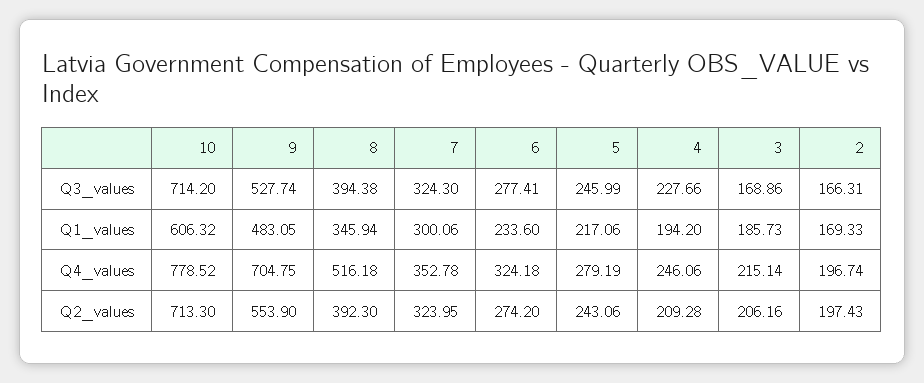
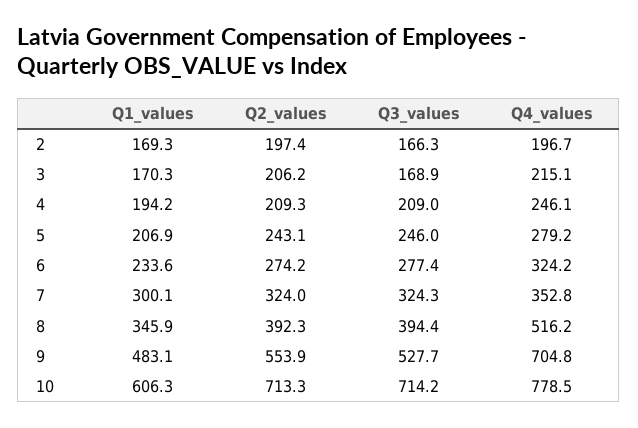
  {
    "10": {
      "Q3_values": 714.2,
      "Q1_values": 606.32,
      "Q4_values": 778.52,
      "Q2_values": 713.3
    },
    "9": {
      "Q3_values": 527.74,
      "Q1_values": 483.05,
      "Q4_values": 704.75,
      "Q2_values": 553.9
    },
    "8": {
      "Q3_values": 394.38,
      "Q1_values": 345.94,
      "Q4_values": 516.18,
      "Q2_values": 392.3
    },
    "7": {
      "Q3_values": 324.3,
      "Q1_values": 300.06,
      "Q4_values": 352.78,
      "Q2_values": 323.95
    },
    "6": {
      "Q3_values": 277.41,
      "Q1_values": 233.6,
      "Q4_values": 324.18,
      "Q2_values": 274.2
    },
    "5": {
      "Q3_values": 245.99,
-     "Q1_values": 217.06,
+     "Q1_values": 206.9,
      "Q4_values": 279.19,
      "Q2_values": 243.06
    },
    "4": {
-     "Q3_values": 227.66,
+     "Q3_values": 209,
      "Q1_values": 194.2,
      "Q4_values": 246.06,
      "Q2_values": 209.28
    },
    "3": {
      "Q3_values": 168.86,
-     "Q1_values": 185.73,
+     "Q1_values": 170.3,
      "Q4_values": 215.14,
      "Q2_values": 206.16
    },
    "2": {
      "Q3_values": 166.31,
      "Q1_values": 169.33,
      "Q4_values": 196.74,
      "Q2_values": 197.43
    }
  }

